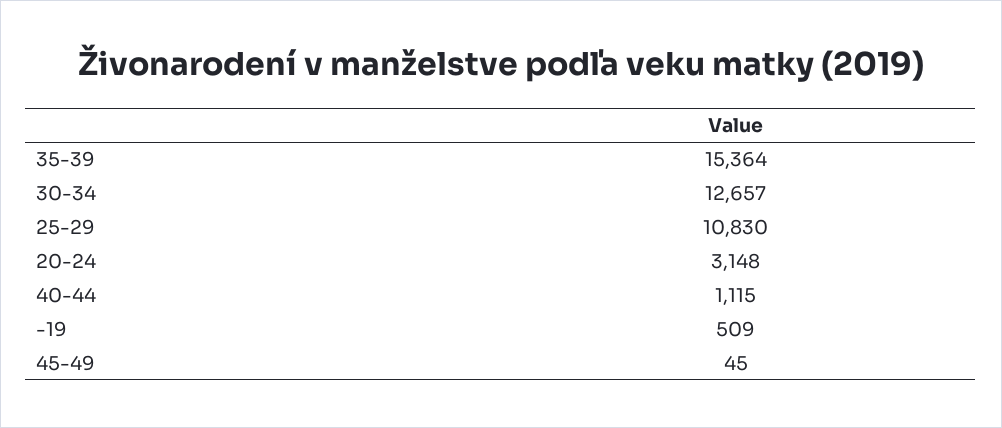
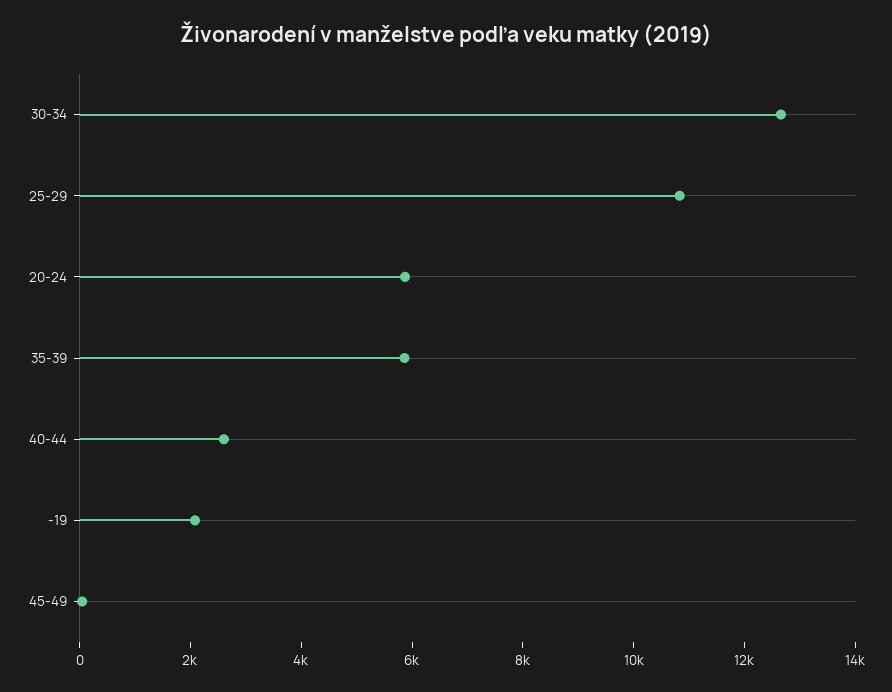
  {
-   "35-39": 15364,
+   "35-39": 6000,
    "30-34": 12657,
    "25-29": 10830,
-   "20-24": 3148,
+   "20-24": 6000,
-   "40-44": 1115,
+   "40-44": 2500,
-   "-19": 509,
+   "-19": 2000,
    "45-49": 45
  }

